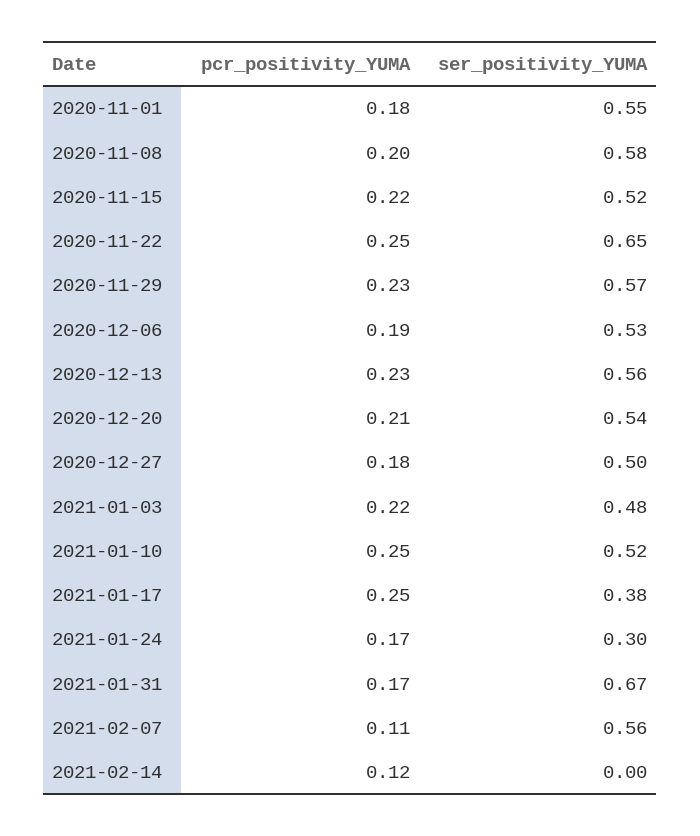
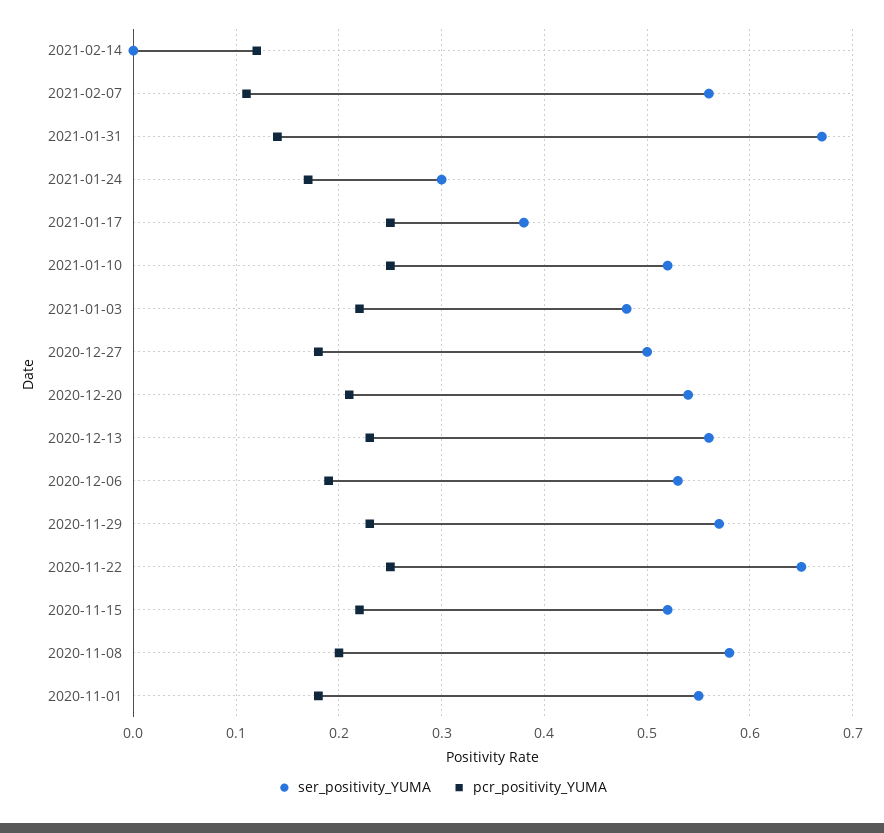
  {
    "pcr_positivity_YUMA": {
      "2020-11-01": 0.18,
      "2020-11-08": 0.2,
      "2020-11-15": 0.22,
      "2020-11-22": 0.25,
      "2020-11-29": 0.23,
      "2020-12-06": 0.19,
      "2020-12-13": 0.23,
      "2020-12-20": 0.21,
      "2020-12-27": 0.18,
      "2021-01-03": 0.22,
      "2021-01-10": 0.25,
      "2021-01-17": 0.25,
      "2021-01-24": 0.17,
-     "2021-01-31": 0.17,
+     "2021-01-31": 0.14,
      "2021-02-07": 0.11,
      "2021-02-14": 0.12
    },
    "ser_positivity_YUMA": {
      "2020-11-01": 0.55,
      "2020-11-08": 0.58,
      "2020-11-15": 0.52,
      "2020-11-22": 0.65,
      "2020-11-29": 0.57,
      "2020-12-06": 0.53,
      "2020-12-13": 0.56,
      "2020-12-20": 0.54,
      "2020-12-27": 0.5,
      "2021-01-03": 0.48,
      "2021-01-10": 0.52,
      "2021-01-17": 0.38,
      "2021-01-24": 0.3,
      "2021-01-31": 0.67,
      "2021-02-07": 0.56,
      "2021-02-14": 0
    }
  }

